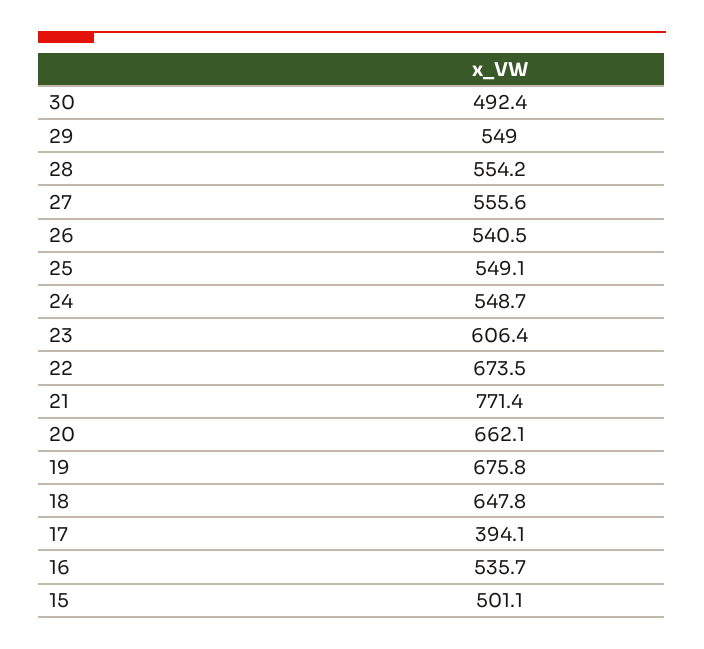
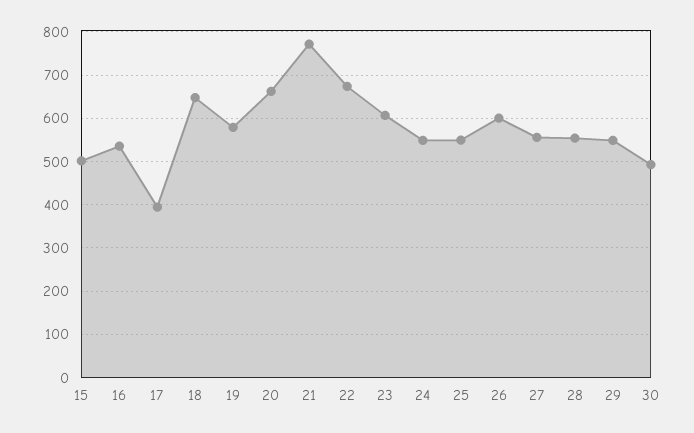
  {
    "30": 492.4,
    "29": 549,
    "28": 554.2,
    "27": 555.6,
-   "26": 540.5,
+   "26": 600,
    "25": 549.1,
    "24": 548.7,
    "23": 606.4,
    "22": 673.5,
    "21": 771.4,
    "20": 662.1,
-   "19": 675.8,
+   "19": 580,
    "18": 647.8,
    "17": 394.1,
    "16": 535.7,
    "15": 501.1
  }

